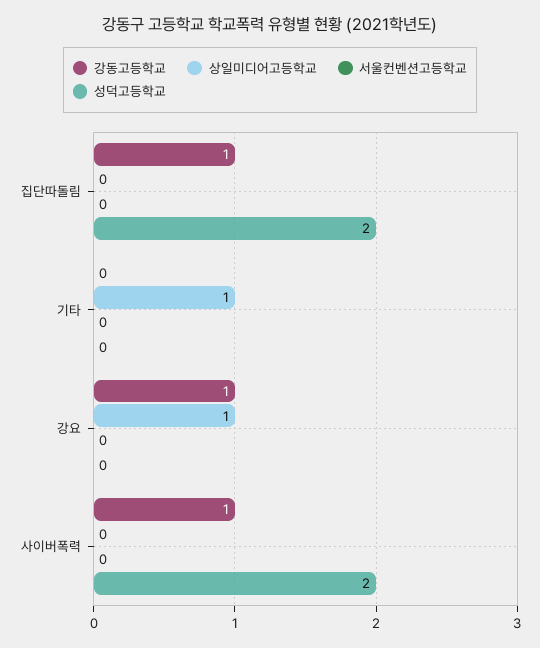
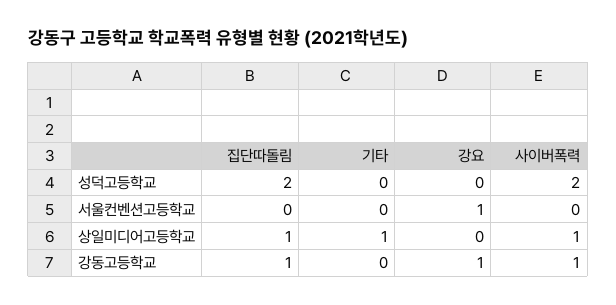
  {
    "강동고등학교": {
      "집단따돌림": 1,
      "기타": 0,
      "강요": 1,
      "사이버폭력": 1
    },
    "상일미디어고등학교": {
-     "집단따돌림": 0,
+     "집단따돌림": 1,
      "기타": 1,
-     "강요": 1,
+     "강요": 0,
-     "사이버폭력": 0
+     "사이버폭력": 1
    },
    "서울컨벤션고등학교": {
      "집단따돌림": 0,
      "기타": 0,
-     "강요": 0,
+     "강요": 1,
      "사이버폭력": 0
    },
    "성덕고등학교": {
      "집단따돌림": 2,
      "기타": 0,
      "강요": 0,
      "사이버폭력": 2
    }
  }

